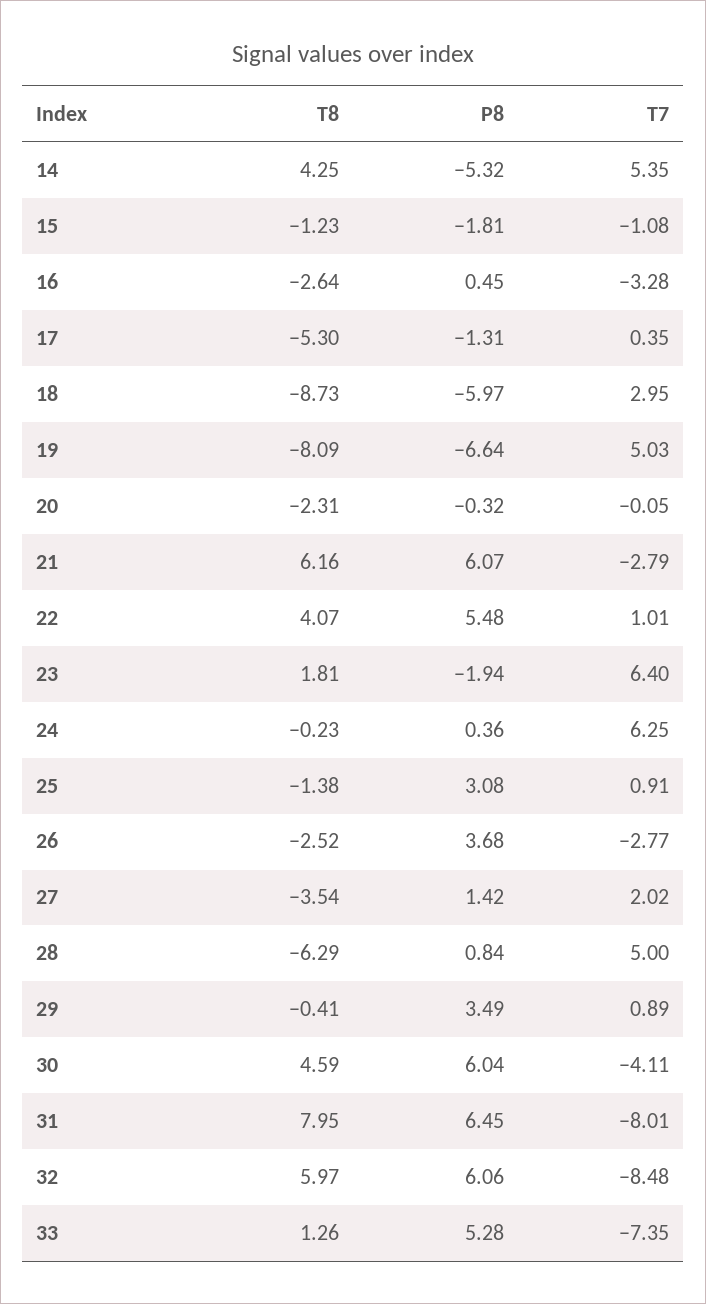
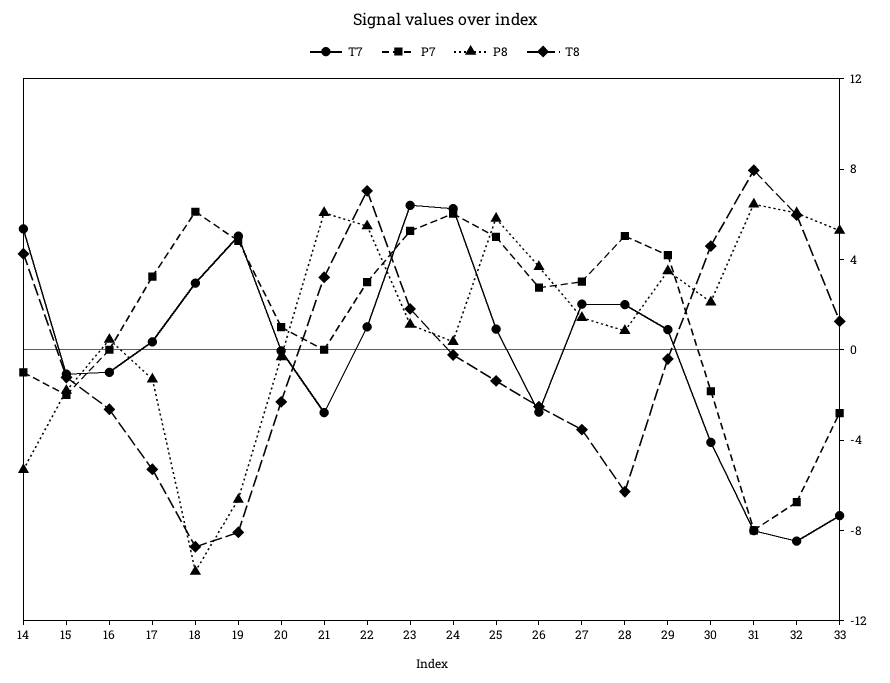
  {
    "T8": {
      "14": 4.25,
      "15": -1.23,
      "16": -2.64,
      "17": -5.3,
      "18": -8.73,
      "19": -8.09,
      "20": -2.31,
-     "21": 6.16,
+     "21": 3,
-     "22": 4.07,
+     "22": 7,
      "23": 1.81,
      "24": -0.23,
      "25": -1.38,
      "26": -2.52,
      "27": -3.54,
      "28": -6.29,
      "29": -0.41,
      "30": 4.59,
      "31": 7.95,
      "32": 5.97,
      "33": 1.26
    },
    "P8": {
      "14": -5.32,
      "15": -1.81,
      "16": 0.45,
      "17": -1.31,
-     "18": -5.97,
+     "18": -10,
      "19": -6.64,
      "20": -0.32,
      "21": 6.07,
      "22": 5.48,
-     "23": -1.94,
+     "23": 1,
      "24": 0.36,
-     "25": 3.08,
+     "25": 6,
      "26": 3.68,
      "27": 1.42,
      "28": 0.84,
      "29": 3.49,
-     "30": 6.04,
+     "30": 2,
      "31": 6.45,
      "32": 6.06,
      "33": 5.28
    },
    "T7": {
      "14": 5.35,
      "15": -1.08,
-     "16": -3.28,
+     "16": -1,
      "17": 0.35,
      "18": 2.95,
      "19": 5.03,
      "20": -0.05,
      "21": -2.79,
      "22": 1.01,
      "23": 6.4,
      "24": 6.25,
      "25": 0.91,
      "26": -2.77,
      "27": 2.02,
-     "28": 5,
+     "28": 2,
      "29": 0.89,
      "30": -4.11,
      "31": -8.01,
      "32": -8.48,
      "33": -7.35
-   }
+   },
+   "P7": {
+     "14": -1,
+     "15": -2,
+     "16": 0,
+     "17": 3,
+     "18": 6,
+     "19": 5,
+     "20": 1,
+     "21": 0,
+     "22": 3,
+     "23": 5,
+     "24": 6,
+     "25": 5,
+     "26": 3,
+     "27": 3,
+     "28": 5,
+     "29": 4,
+     "30": -2,
+     "31": -8,
+     "32": -7,
+     "33": -3
+   }
  }

